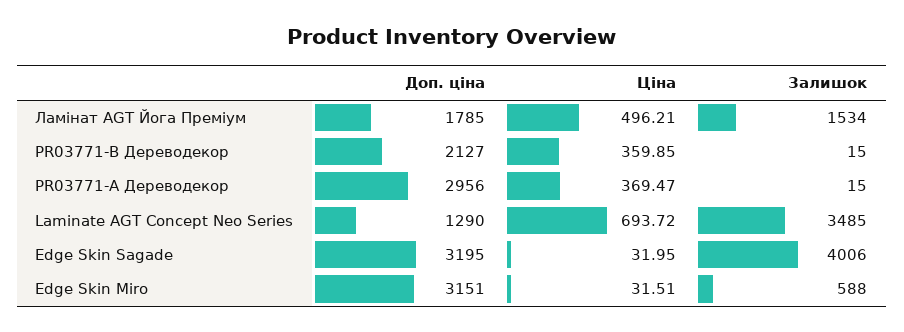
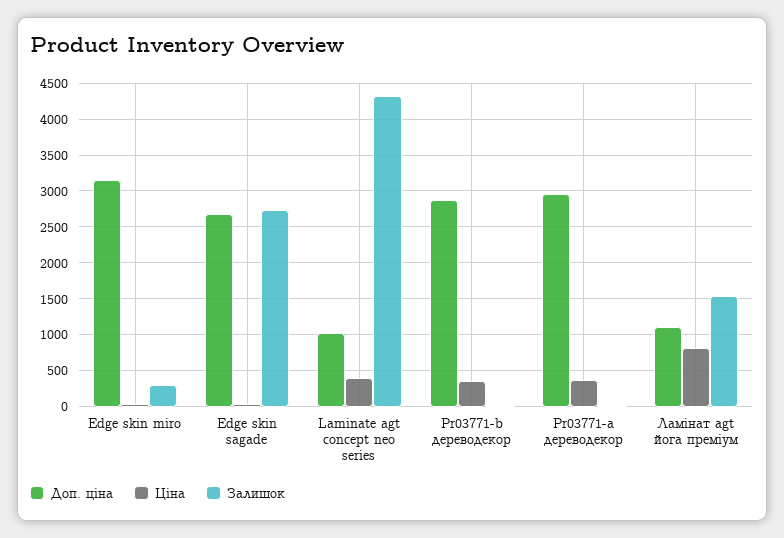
  {
    "Доп. ціна": {
-     "Ламінат AGT Йога Преміум": 1785,
+     "Ламінат AGT Йога Преміум": 1100,
-     "PR03771-B Дереводекор": 2127,
+     "PR03771-B Дереводекор": 2900,
      "PR03771-А Дереводекор": 2956,
-     "Laminate AGT Concept Neo Series": 1290,
+     "Laminate AGT Concept Neo Series": 1000,
-     "Edge Skin Sagade": 3195,
+     "Edge Skin Sagade": 2700,
      "Edge Skin Miro": 3151
    },
    "Ціна": {
-     "Ламінат AGT Йога Преміум": 496.21,
+     "Ламінат AGT Йога Преміум": 800,
      "PR03771-B Дереводекор": 359.85,
      "PR03771-А Дереводекор": 369.47,
-     "Laminate AGT Concept Neo Series": 693.72,
+     "Laminate AGT Concept Neo Series": 400,
      "Edge Skin Sagade": 31.95,
      "Edge Skin Miro": 31.51
    },
    "Залишок": {
      "Ламінат AGT Йога Преміум": 1534,
      "PR03771-B Дереводекор": 15,
      "PR03771-А Дереводекор": 15,
-     "Laminate AGT Concept Neo Series": 3485,
+     "Laminate AGT Concept Neo Series": 4300,
-     "Edge Skin Sagade": 4006,
+     "Edge Skin Sagade": 2700,
-     "Edge Skin Miro": 588
+     "Edge Skin Miro": 300
    }
  }

